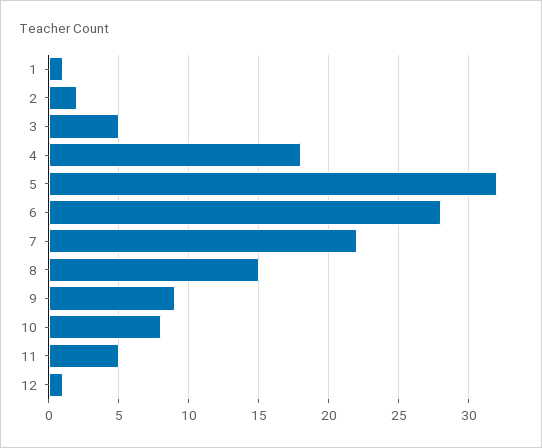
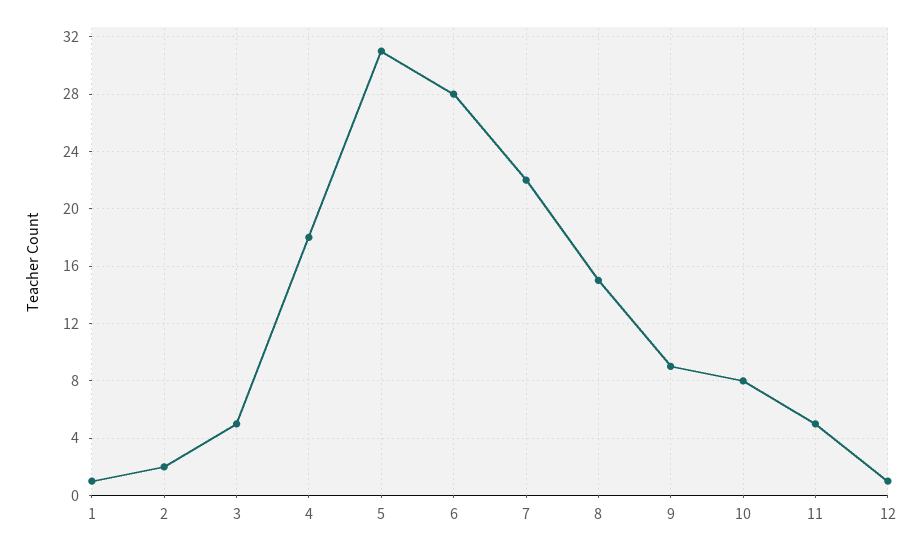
  {
    "1": 1,
    "2": 2,
    "3": 5,
    "4": 18,
-   "5": 32,
+   "5": 31,
    "6": 28,
    "7": 22,
    "8": 15,
    "9": 9,
    "10": 8,
    "11": 5,
    "12": 1
  }

